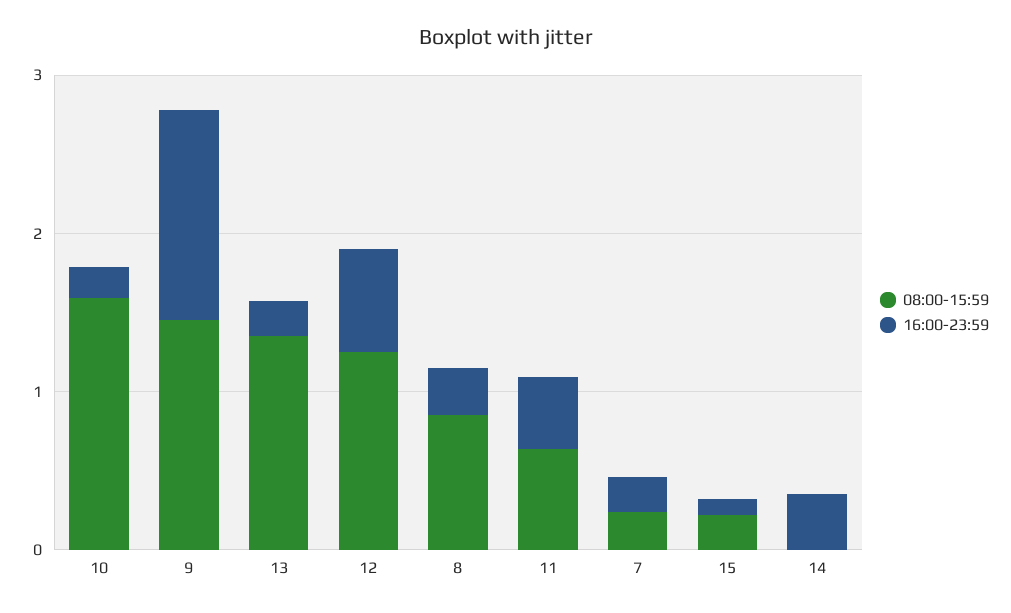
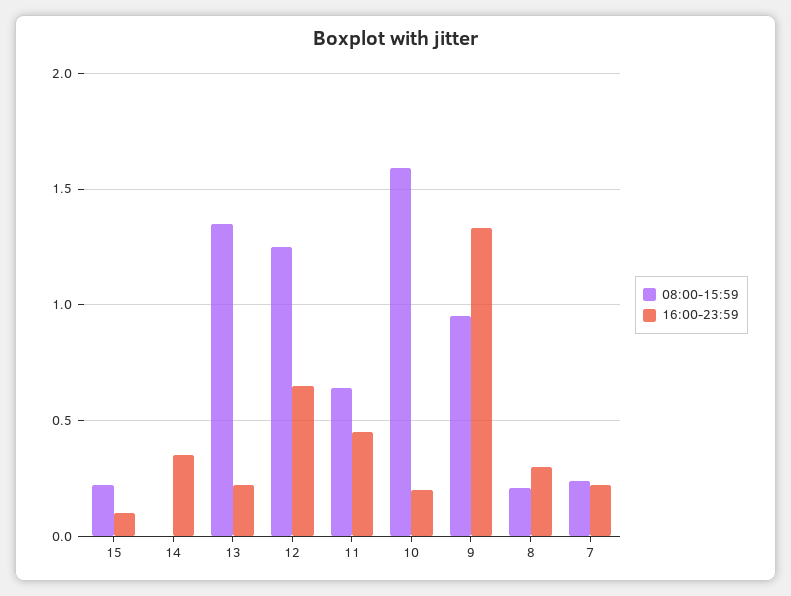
  {
    "08:00-15:59": {
      "10": 1.6,
-     "9": 1.4,
+     "9": 0.95,
      "13": 1.35,
      "12": 1.25,
-     "8": 0.8,
+     "8": 0.2,
      "11": 0.65,
      "7": 0.25,
      "15": 0.2,
      "14": 0
    },
    "16:00-23:59": {
      "10": 0.2,
      "9": 1.35,
      "13": 0.2,
      "12": 0.65,
      "8": 0.3,
      "11": 0.45,
      "7": 0.2,
      "15": 0.1,
      "14": 0.35
    }
  }

